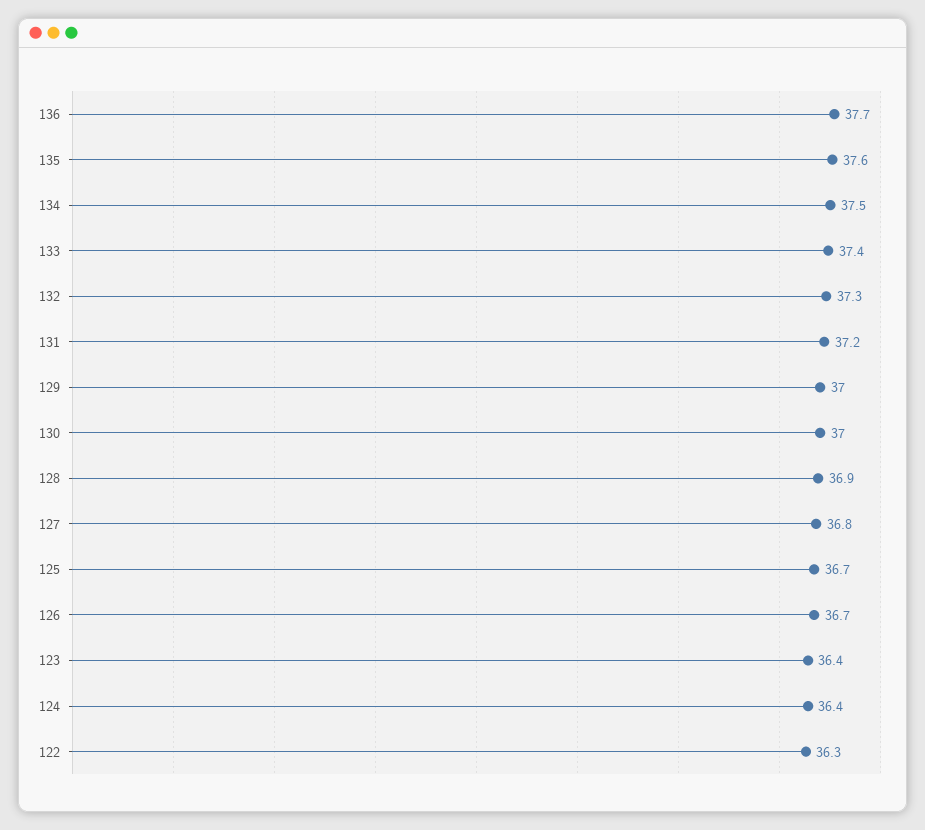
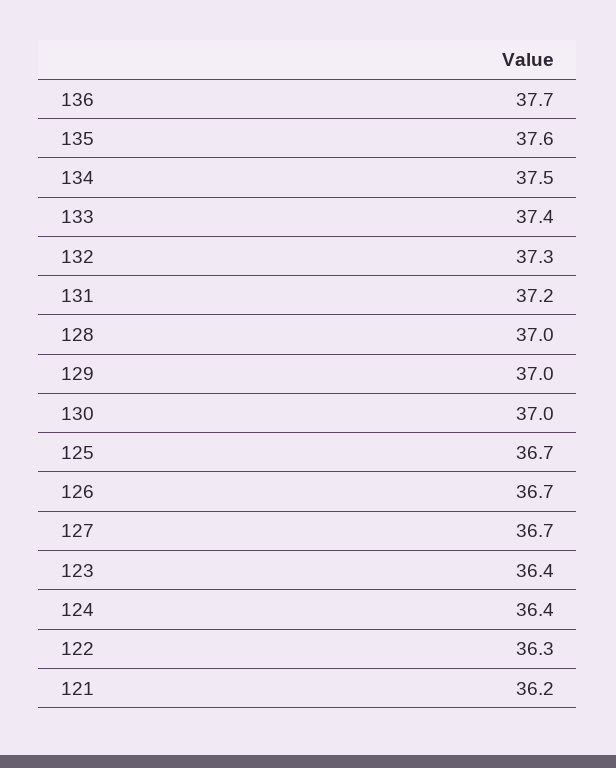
  {
    "136": 37.7,
    "135": 37.6,
    "134": 37.5,
    "133": 37.4,
    "132": 37.3,
    "131": 37.2,
    "129": 37,
    "130": 37,
-   "128": 36.9,
+   "128": 37,
-   "127": 36.8,
+   "127": 36.7,
    "125": 36.7,
    "126": 36.7,
    "123": 36.4,
    "124": 36.4,
-   "122": 36.3
+   "122": 36.3,
+   "121": 36.2
  }

